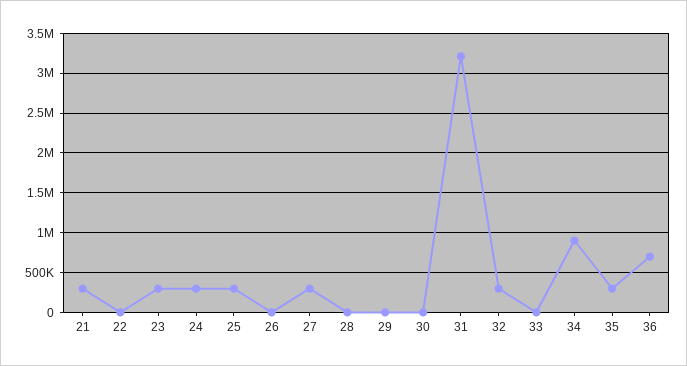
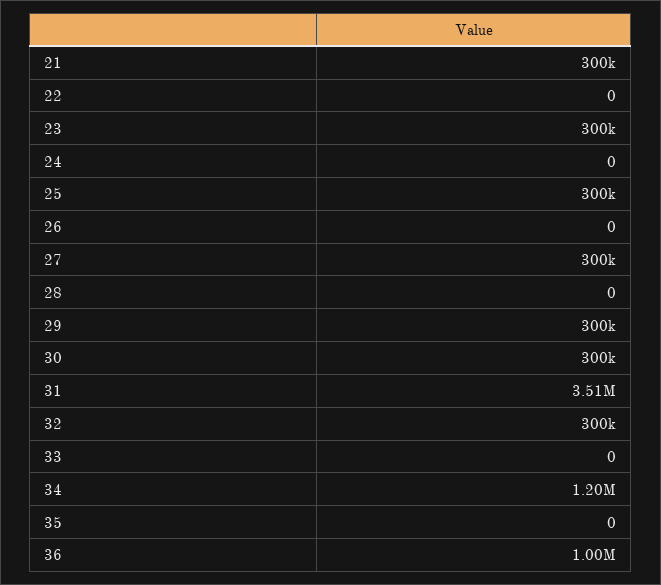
  {
    "21": 300000,
    "22": 0,
    "23": 300000,
-   "24": 300000,
+   "24": 0,
    "25": 300000,
    "26": 0,
    "27": 300000,
    "28": 0,
-   "29": 0,
+   "29": 300000,
-   "30": 0,
+   "30": 300000,
-   "31": 3200000,
+   "31": 3510000,
    "32": 300000,
    "33": 0,
-   "34": 900000,
+   "34": 1200000,
-   "35": 300000,
+   "35": 0,
-   "36": 700000
+   "36": 1000000
  }

